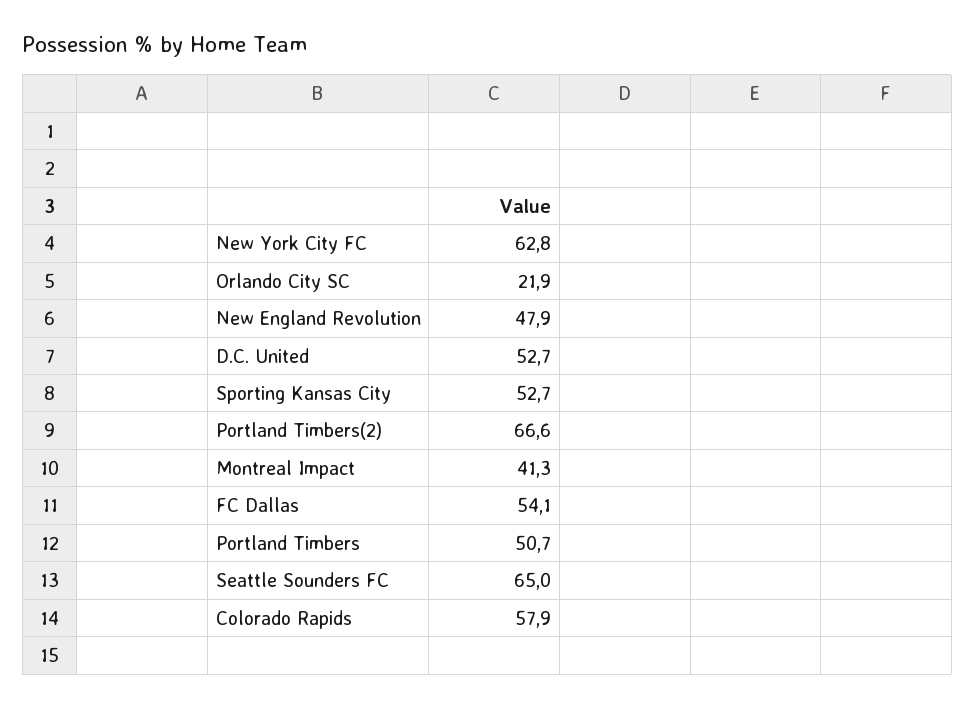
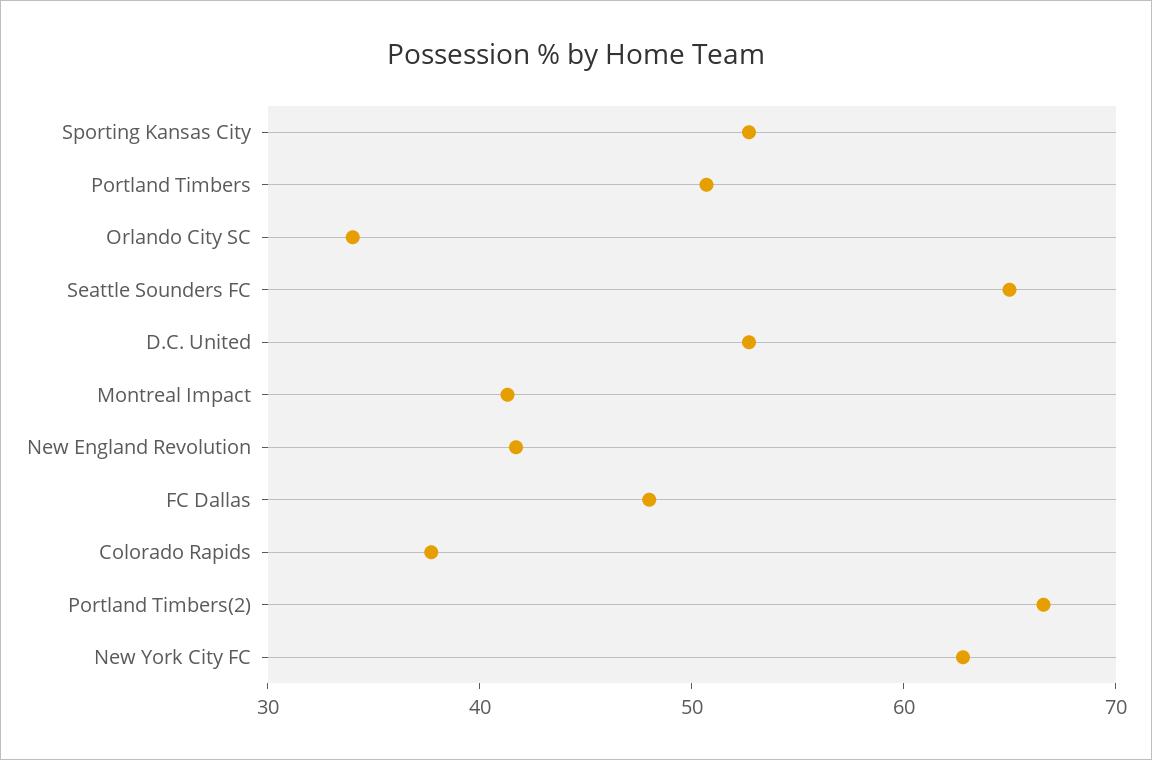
  {
    "New York City FC": 62.8,
-   "Orlando City SC": 21.9,
+   "Orlando City SC": 34,
-   "New England Revolution": 47.9,
+   "New England Revolution": 42,
    "D.C. United": 52.7,
    "Sporting Kansas City": 52.7,
    "Portland Timbers(2)": 66.6,
    "Montreal Impact": 41.3,
-   "FC Dallas": 54.1,
+   "FC Dallas": 48,
    "Portland Timbers": 50.7,
    "Seattle Sounders FC": 65,
-   "Colorado Rapids": 57.9
+   "Colorado Rapids": 38
  }

